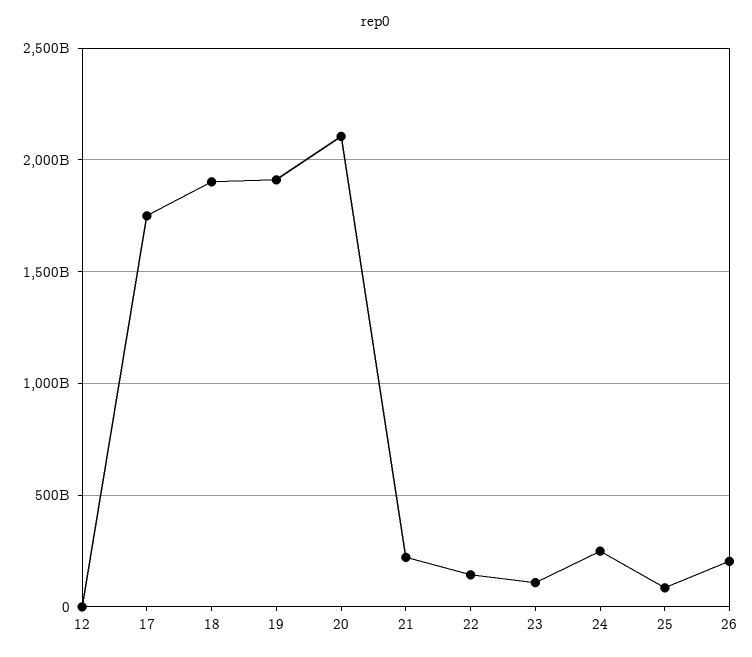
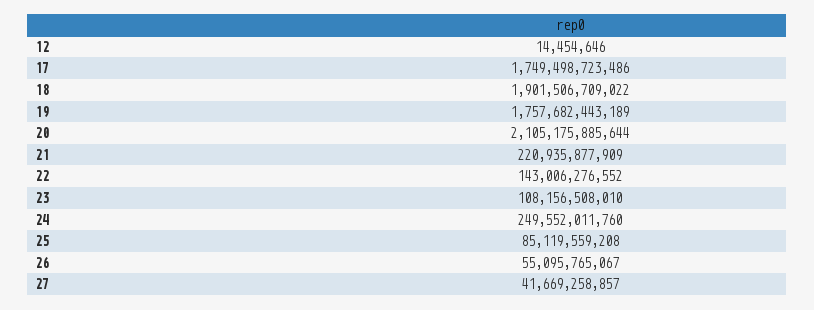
  {
    "12": 14454646,
    "17": 1749498723486,
    "18": 1901506709022,
-   "19": 1900000000000,
+   "19": 1757682443189,
    "20": 2105175885644,
    "21": 220935877909,
    "22": 143006276552,
    "23": 108156508010,
    "24": 249552011760,
    "25": 85119559208,
-   "26": 200000000000
+   "26": 55095765067,
+   "27": 41669258857
  }

